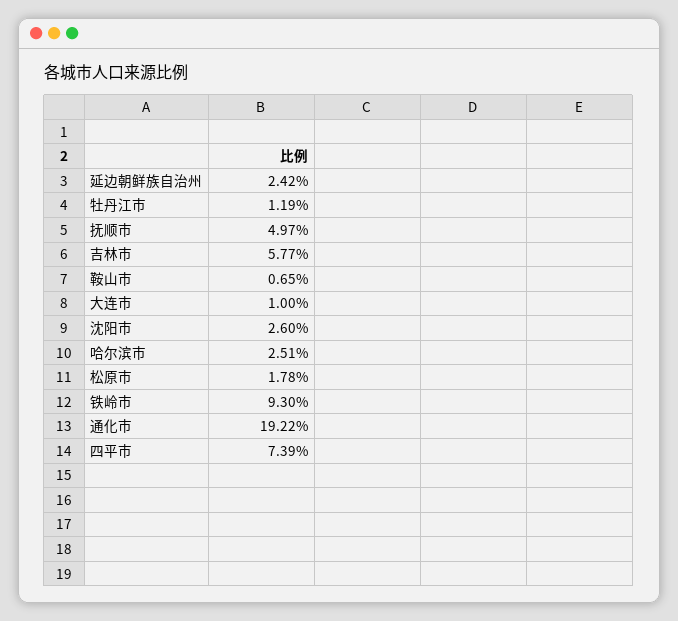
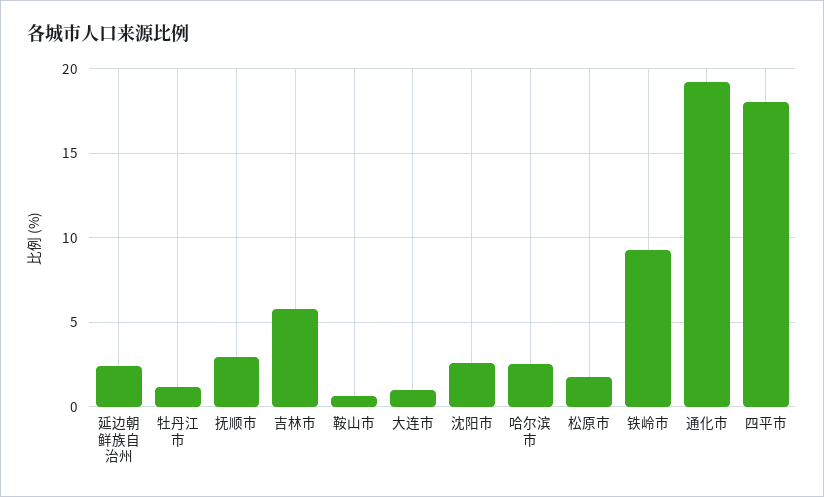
  {
    "延边朝鲜族自治州": 2.42,
    "牡丹江市": 1.19,
-   "抚顺市": 4.97,
+   "抚顺市": 3,
    "吉林市": 5.77,
    "鞍山市": 0.65,
    "大连市": 1,
    "沈阳市": 2.6,
    "哈尔滨市": 2.51,
    "松原市": 1.78,
    "铁岭市": 9.3,
    "通化市": 19.22,
-   "四平市": 7.39
+   "四平市": 18
  }

